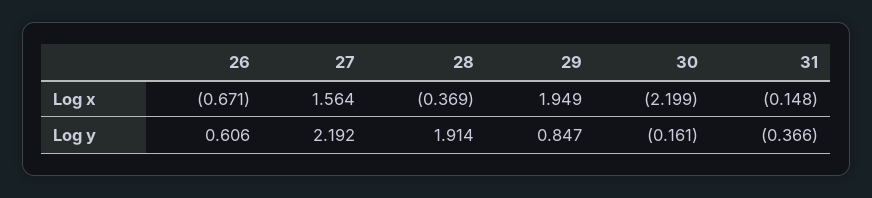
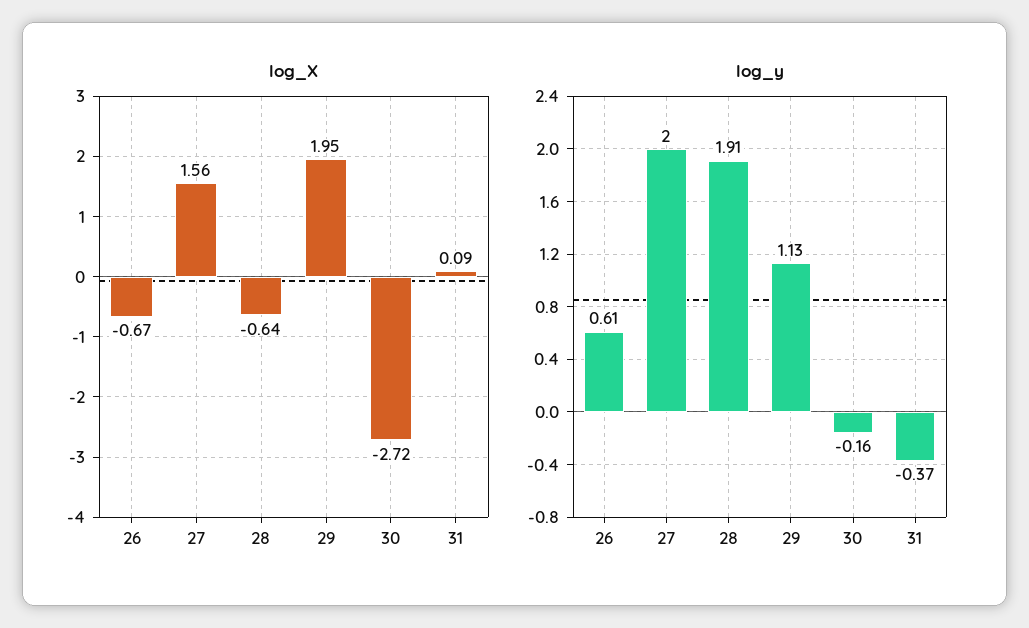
  {
    "Log x": {
      "26": -0.671,
      "27": 1.564,
-     "28": -0.369,
+     "28": -0.64,
      "29": 1.949,
-     "30": -2.199,
+     "30": -2.72,
-     "31": -0.148
+     "31": 0.09
    },
    "Log y": {
      "26": 0.606,
-     "27": 2.192,
+     "27": 2,
      "28": 1.914,
-     "29": 0.847,
+     "29": 1.13,
      "30": -0.161,
      "31": -0.366
    }
  }

